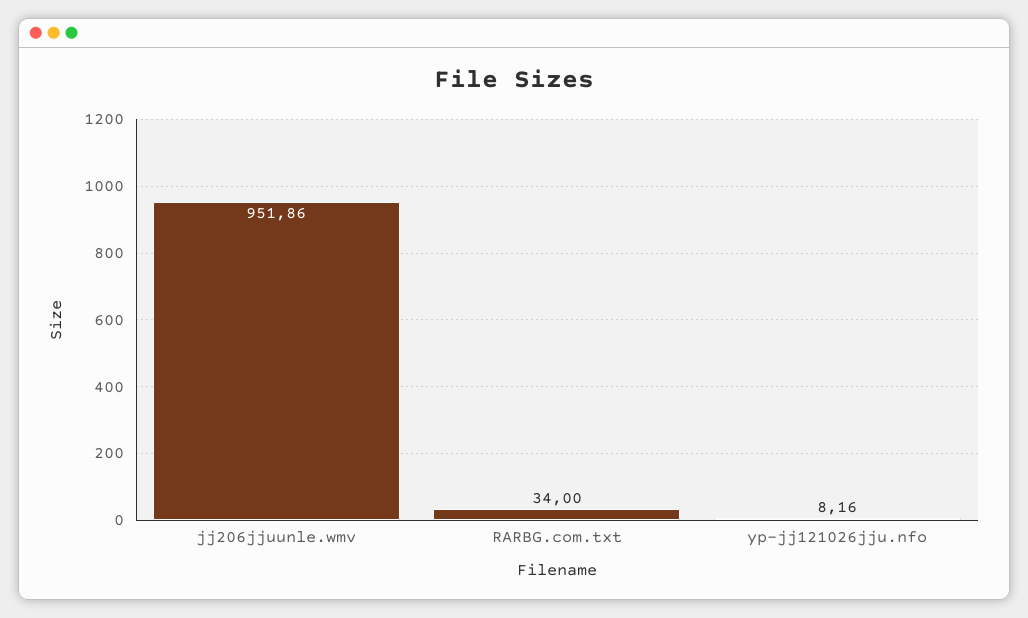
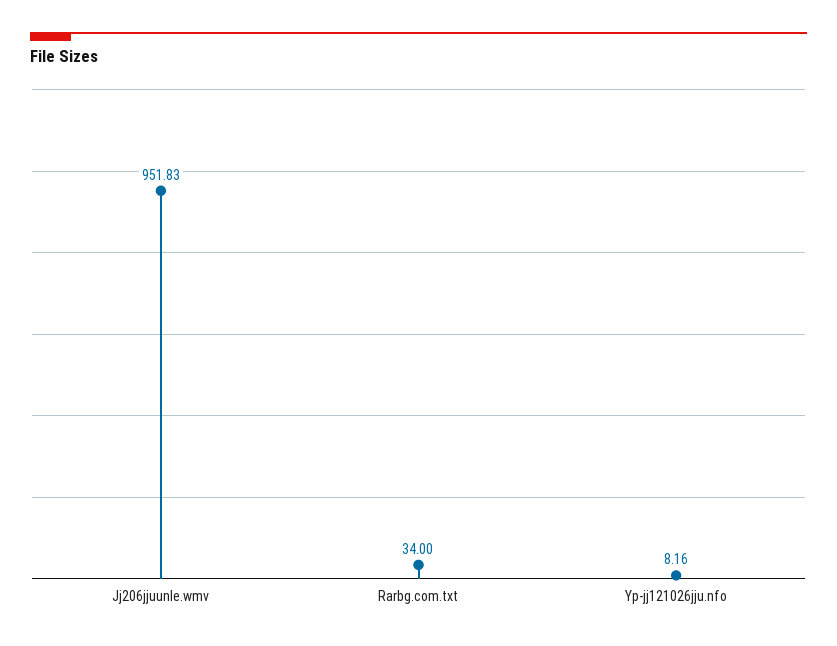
  {
-   "jj206jjuunle.wmv": 951.86,
+   "jj206jjuunle.wmv": 951.83,
    "RARBG.com.txt": 34,
    "yp-jj121026jju.nfo": 8.16
  }

